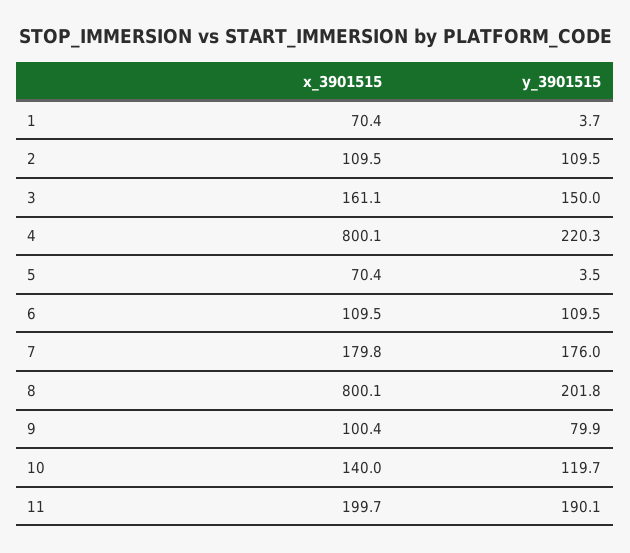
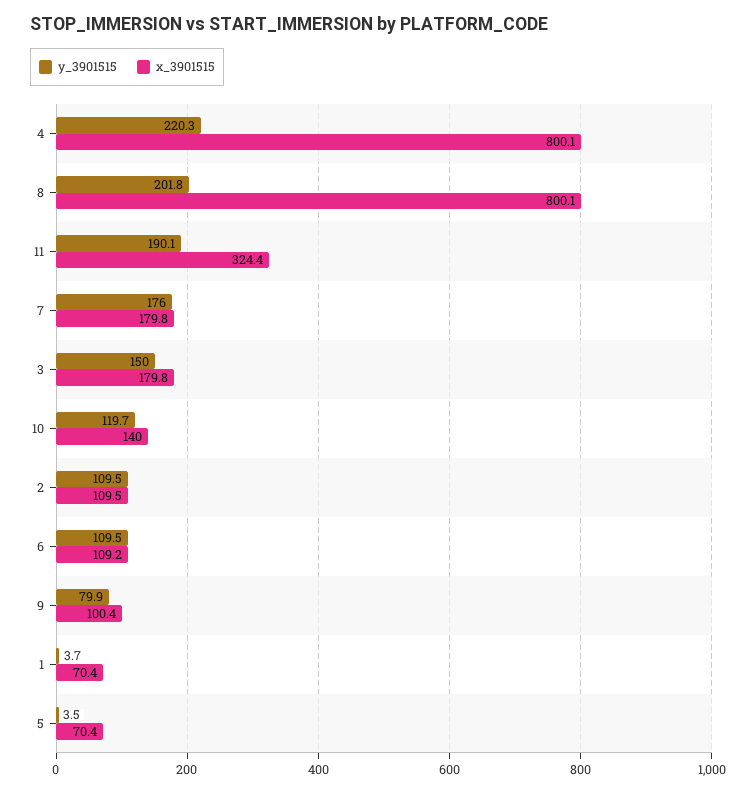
  {
    "x_3901515": {
      "1": 70.4,
      "2": 109.5,
-     "3": 161.1,
+     "3": 179.8,
      "4": 800.1,
      "5": 70.4,
-     "6": 109.5,
+     "6": 109.2,
      "7": 179.8,
      "8": 800.1,
      "9": 100.4,
      "10": 140,
-     "11": 199.7
+     "11": 324.4
    },
    "y_3901515": {
      "1": 3.7,
      "2": 109.5,
      "3": 150,
      "4": 220.3,
      "5": 3.5,
      "6": 109.5,
      "7": 176,
      "8": 201.8,
      "9": 79.9,
      "10": 119.7,
      "11": 190.1
    }
  }

